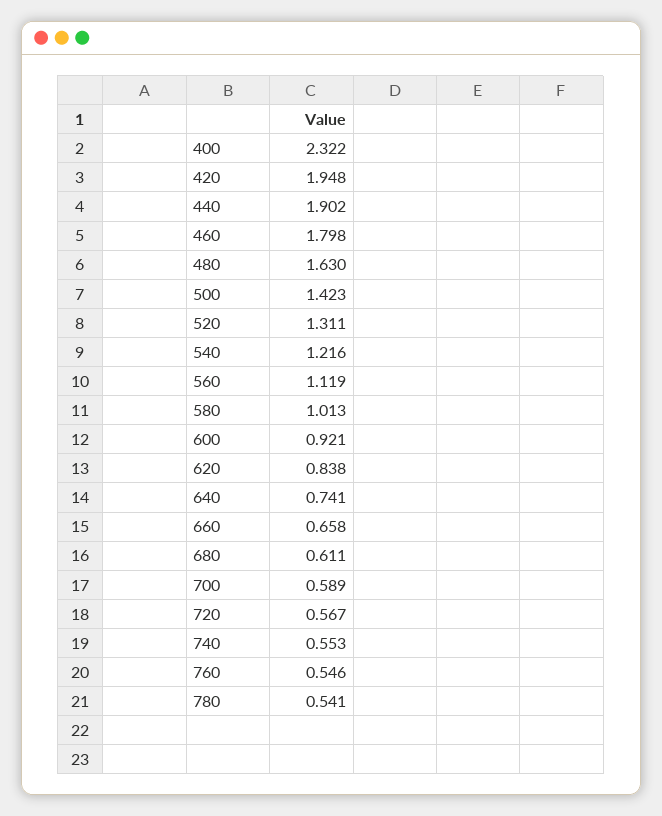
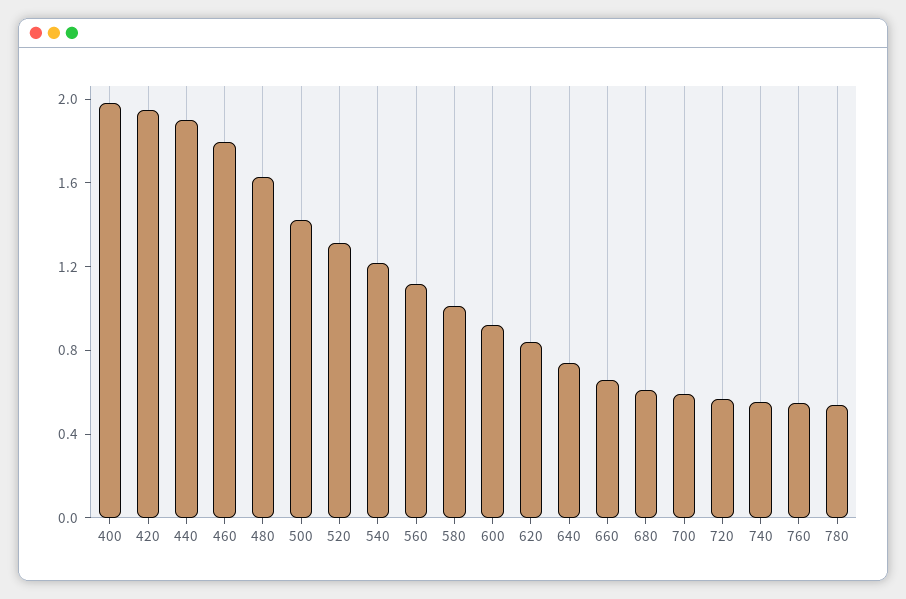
  {
-   "400": 2.322,
+   "400": 2,
    "420": 1.948,
    "440": 1.902,
    "460": 1.798,
    "480": 1.63,
    "500": 1.423,
    "520": 1.311,
    "540": 1.216,
    "560": 1.119,
    "580": 1.013,
    "600": 0.921,
    "620": 0.838,
    "640": 0.741,
    "660": 0.658,
    "680": 0.611,
    "700": 0.589,
    "720": 0.567,
    "740": 0.553,
    "760": 0.546,
    "780": 0.541
  }

